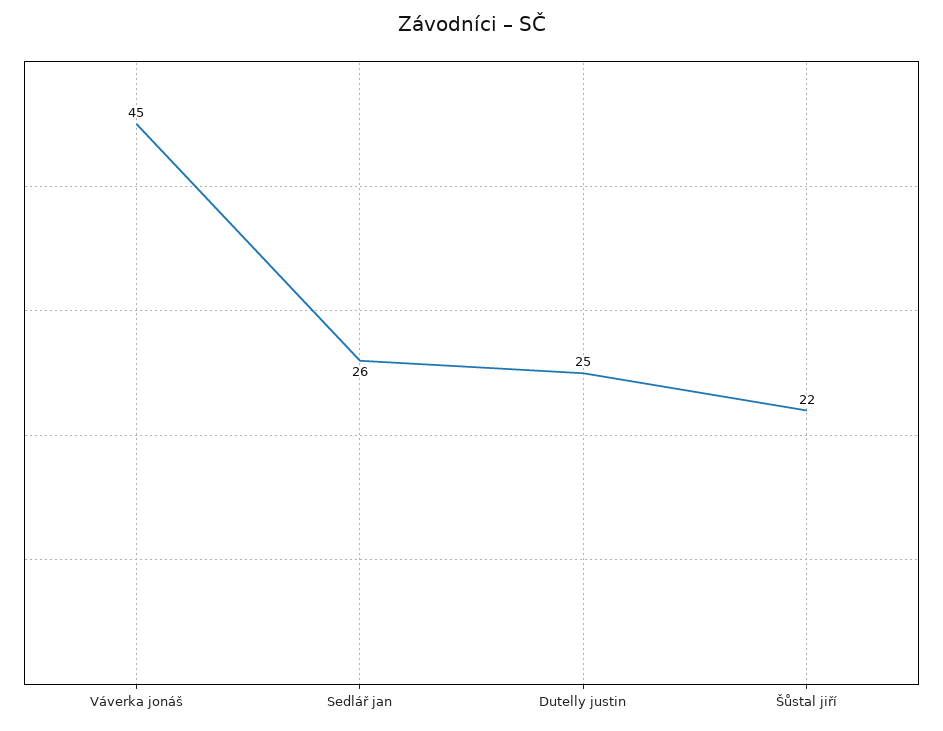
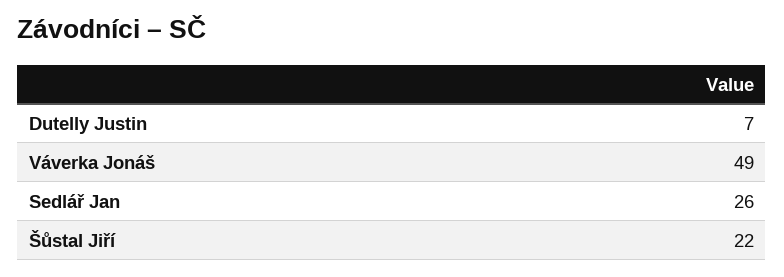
  {
-   "Váverka jonáš": 45,
+   "Váverka jonáš": 49,
    "Sedlář jan": 26,
-   "Dutelly justin": 25,
+   "Dutelly justin": 7,
    "Šůstal jiří": 22
  }

